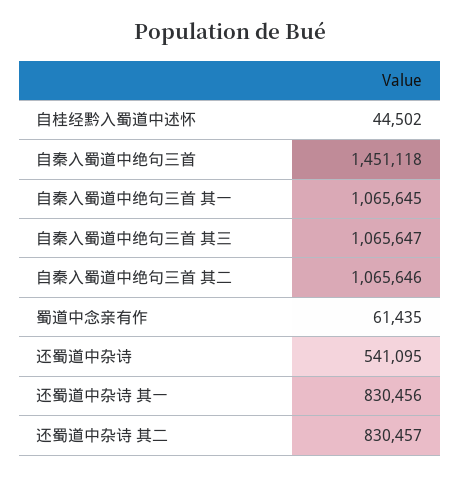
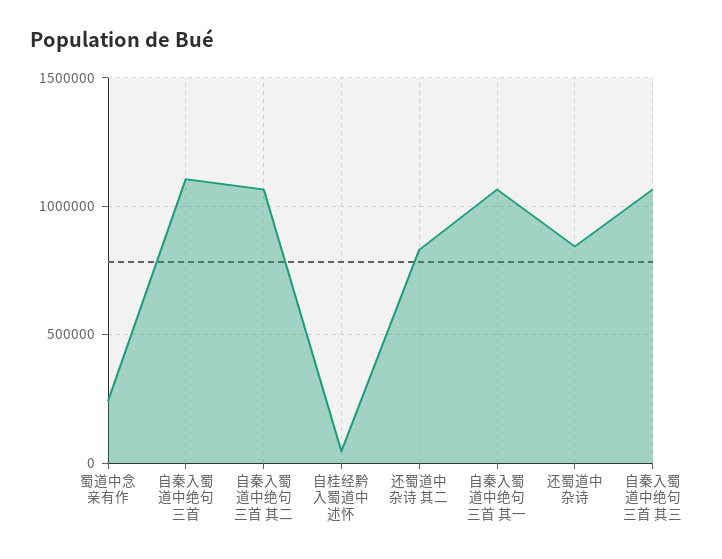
  {
    "自桂经黔入蜀道中述怀": 44502,
-   "自秦入蜀道中绝句三首": 1451118,
+   "自秦入蜀道中绝句三首": 1100000,
    "自秦入蜀道中绝句三首 其一": 1065645,
    "自秦入蜀道中绝句三首 其三": 1065647,
    "自秦入蜀道中绝句三首 其二": 1065646,
-   "蜀道中念亲有作": 61435,
+   "蜀道中念亲有作": 250000,
-   "还蜀道中杂诗": 541095,
+   "还蜀道中杂诗": 850000,
-   "还蜀道中杂诗 其一": 830456,
    "还蜀道中杂诗 其二": 830457
  }

